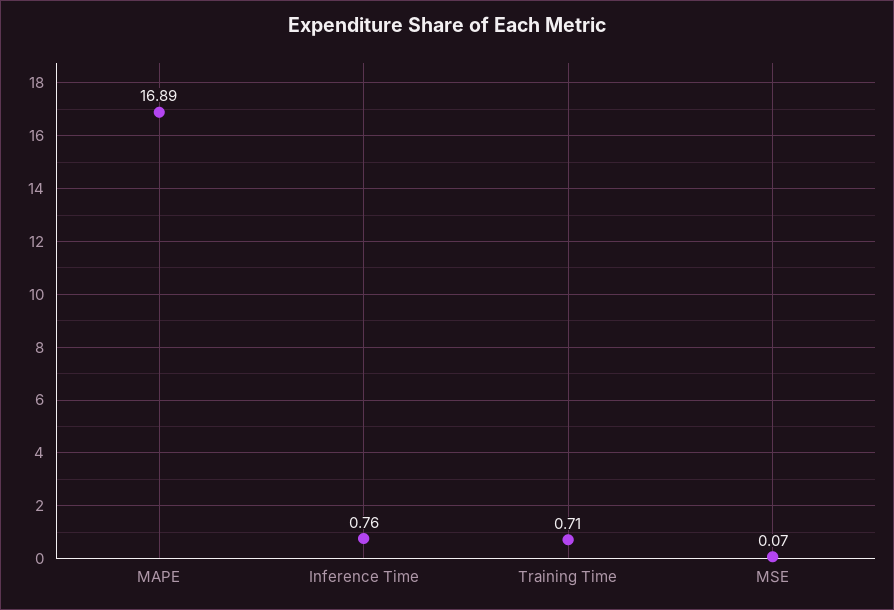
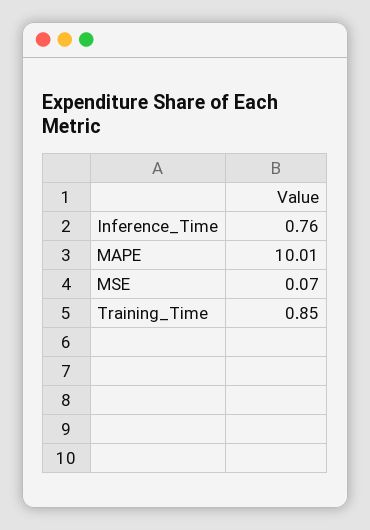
  {
-   "MAPE": 16.89,
+   "MAPE": 10.01,
    "Inference Time": 0.76,
-   "Training Time": 0.71,
+   "Training Time": 0.85,
    "MSE": 0.07
  }

